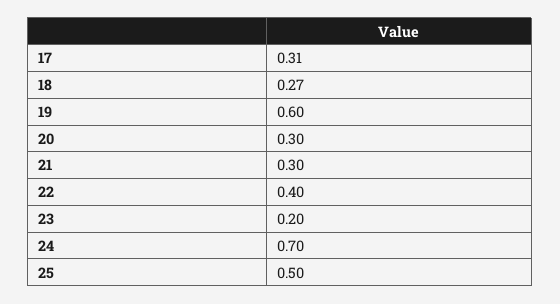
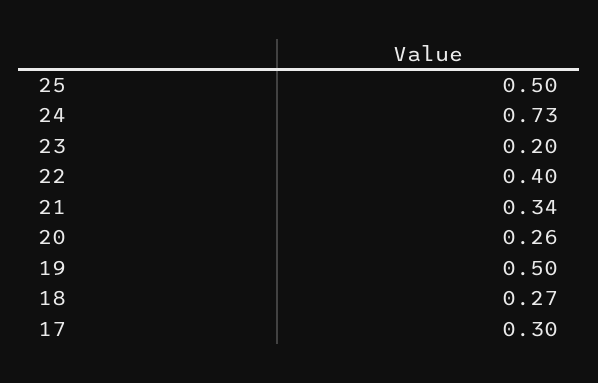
  {
-   "17": 0.31,
+   "17": 0.3,
    "18": 0.27,
-   "19": 0.6,
+   "19": 0.5,
-   "20": 0.3,
+   "20": 0.26,
-   "21": 0.3,
+   "21": 0.34,
    "22": 0.4,
    "23": 0.2,
-   "24": 0.7,
+   "24": 0.73,
    "25": 0.5
  }

